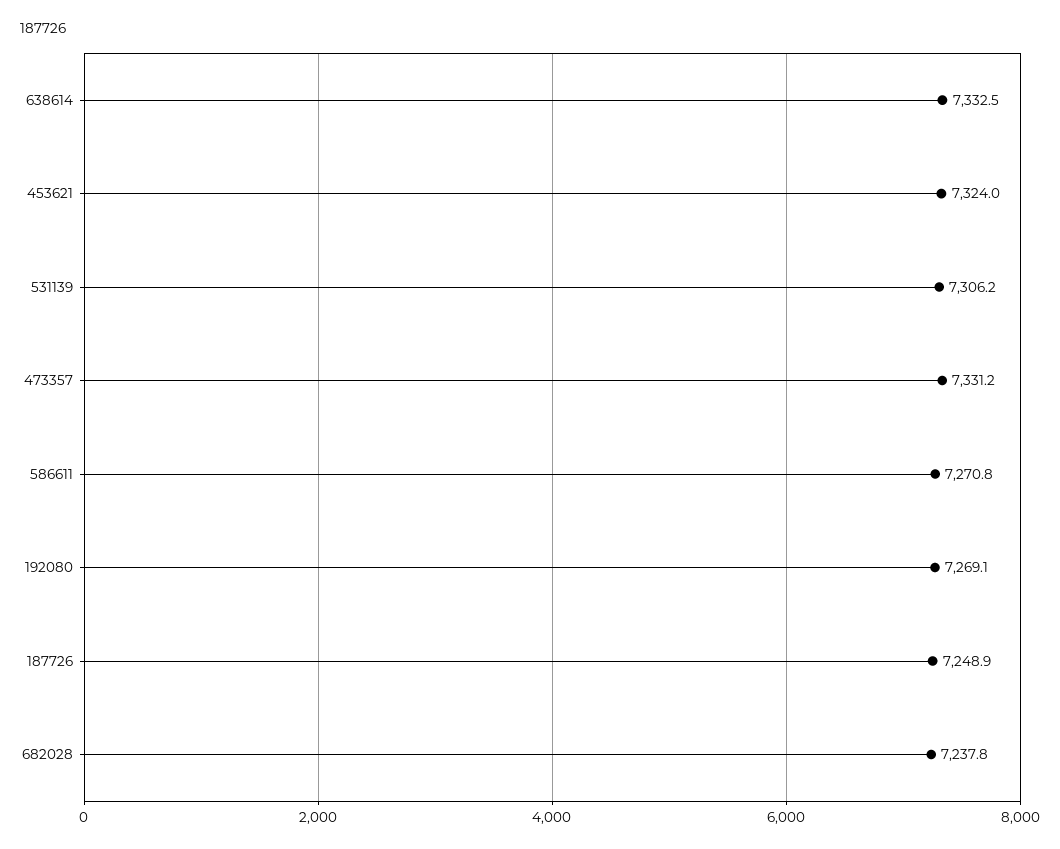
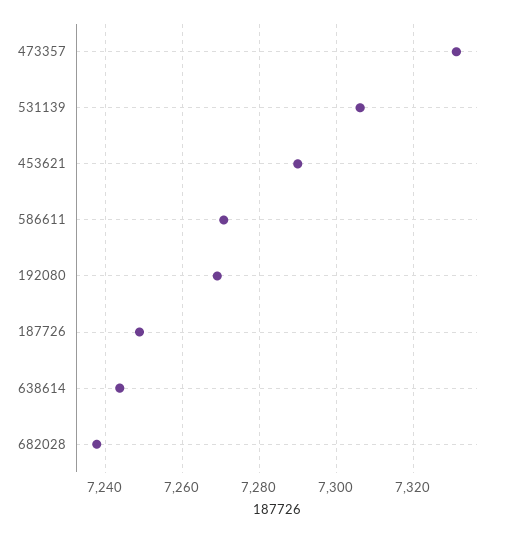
  {
-   "638614": 7332.5,
+   "638614": 7244,
-   "453621": 7324,
+   "453621": 7290,
    "531139": 7306.2,
    "473357": 7331.2,
    "586611": 7270.8,
    "192080": 7269.1,
    "187726": 7248.9,
    "682028": 7237.8
  }

